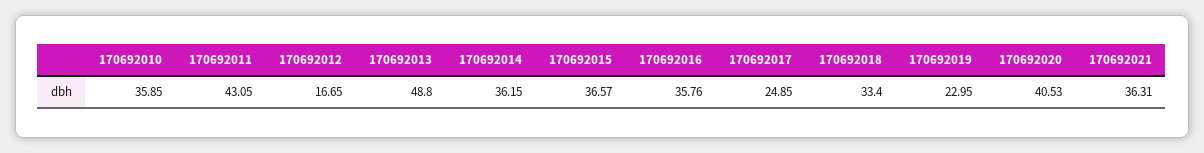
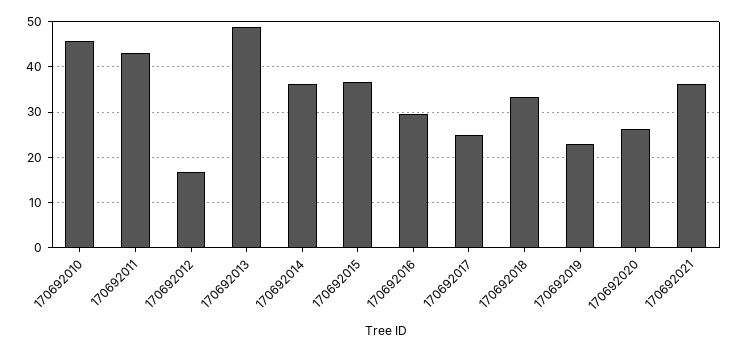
  {
-   "170692010": 35.85,
+   "170692010": 46,
    "170692011": 43.05,
    "170692012": 16.65,
    "170692013": 48.8,
    "170692014": 36.15,
    "170692015": 36.57,
-   "170692016": 35.76,
+   "170692016": 30,
    "170692017": 24.85,
    "170692018": 33.4,
    "170692019": 22.95,
-   "170692020": 40.53,
+   "170692020": 26,
    "170692021": 36.31
  }

